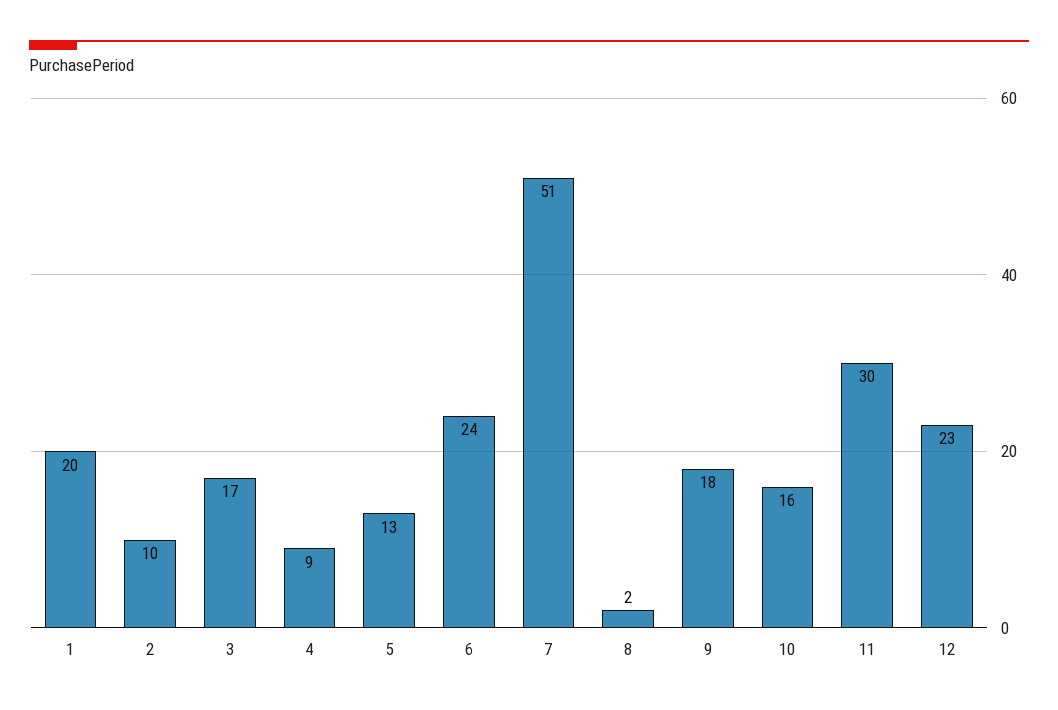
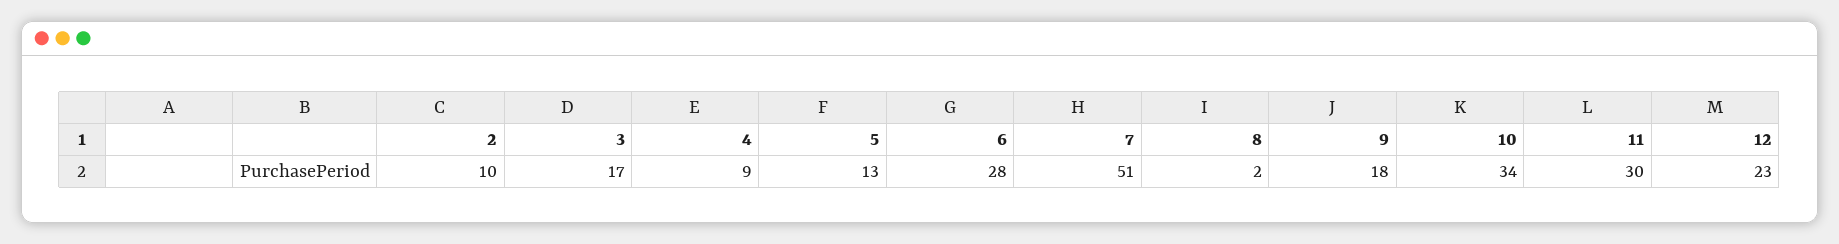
  {
-   "1": 20,
    "2": 10,
    "3": 17,
    "4": 9,
    "5": 13,
-   "6": 24,
+   "6": 28,
    "7": 51,
    "8": 2,
    "9": 18,
-   "10": 16,
+   "10": 34,
    "11": 30,
    "12": 23
  }

